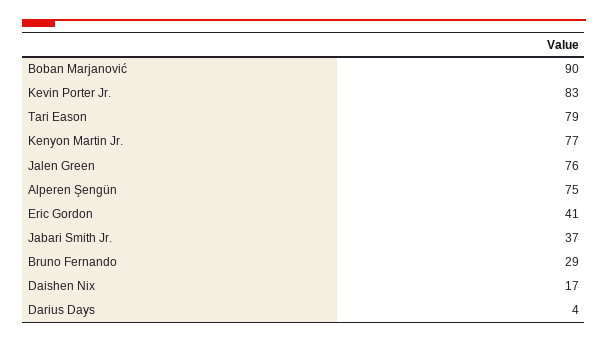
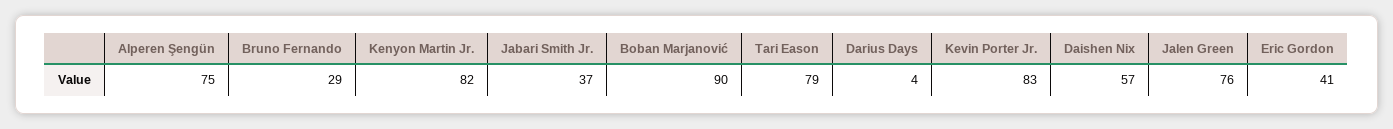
  {
    "Boban Marjanović": 90,
    "Kevin Porter Jr.": 83,
    "Tari Eason": 79,
-   "Kenyon Martin Jr.": 77,
+   "Kenyon Martin Jr.": 82,
    "Jalen Green": 76,
    "Alperen Şengün": 75,
    "Eric Gordon": 41,
    "Jabari Smith Jr.": 37,
    "Bruno Fernando": 29,
-   "Daishen Nix": 17,
+   "Daishen Nix": 57,
    "Darius Days": 4
  }

